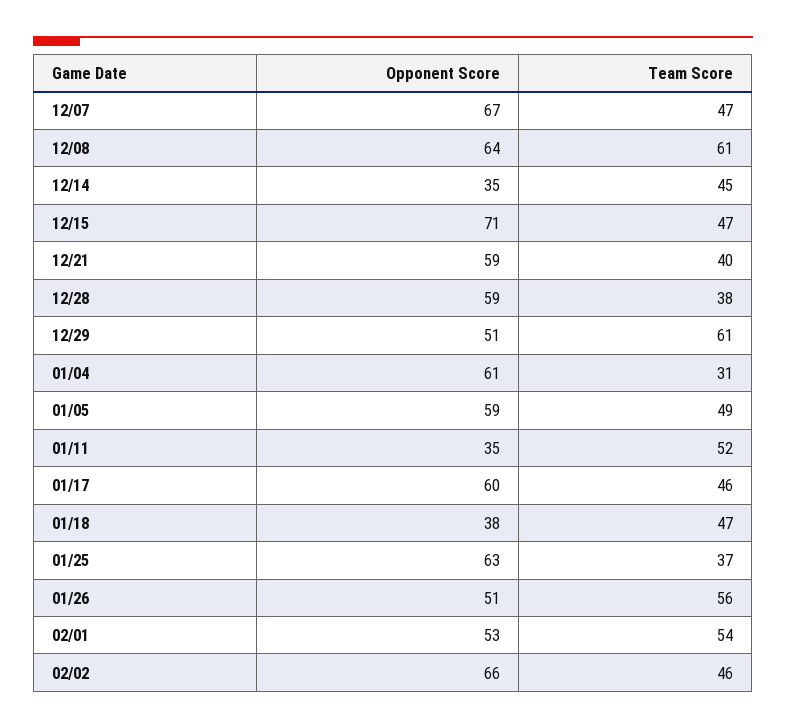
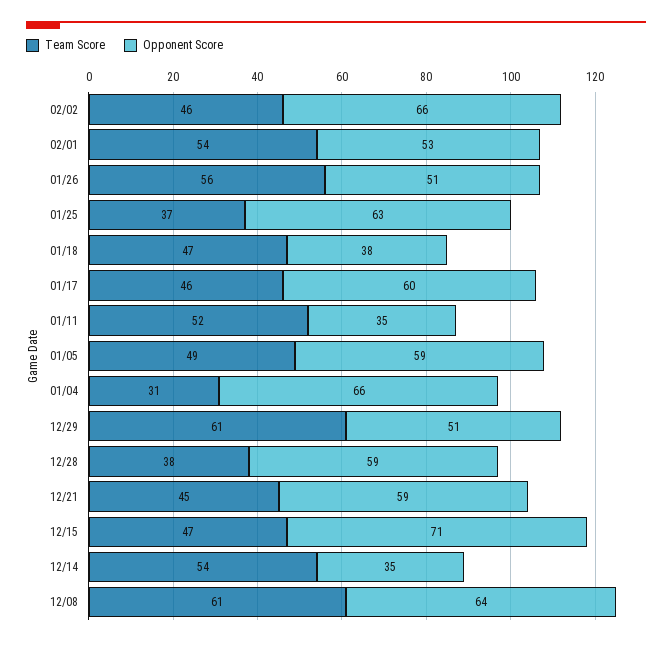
  {
    "Opponent Score": {
-     "12/07": 67,
      "12/08": 64,
      "12/14": 35,
      "12/15": 71,
      "12/21": 59,
      "12/28": 59,
      "12/29": 51,
-     "01/04": 61,
+     "01/04": 66,
      "01/05": 59,
      "01/11": 35,
      "01/17": 60,
      "01/18": 38,
      "01/25": 63,
      "01/26": 51,
      "02/01": 53,
      "02/02": 66
    },
    "Team Score": {
-     "12/07": 47,
      "12/08": 61,
-     "12/14": 45,
+     "12/14": 54,
      "12/15": 47,
-     "12/21": 40,
+     "12/21": 45,
      "12/28": 38,
      "12/29": 61,
      "01/04": 31,
      "01/05": 49,
      "01/11": 52,
      "01/17": 46,
      "01/18": 47,
      "01/25": 37,
      "01/26": 56,
      "02/01": 54,
      "02/02": 46
    }
  }

